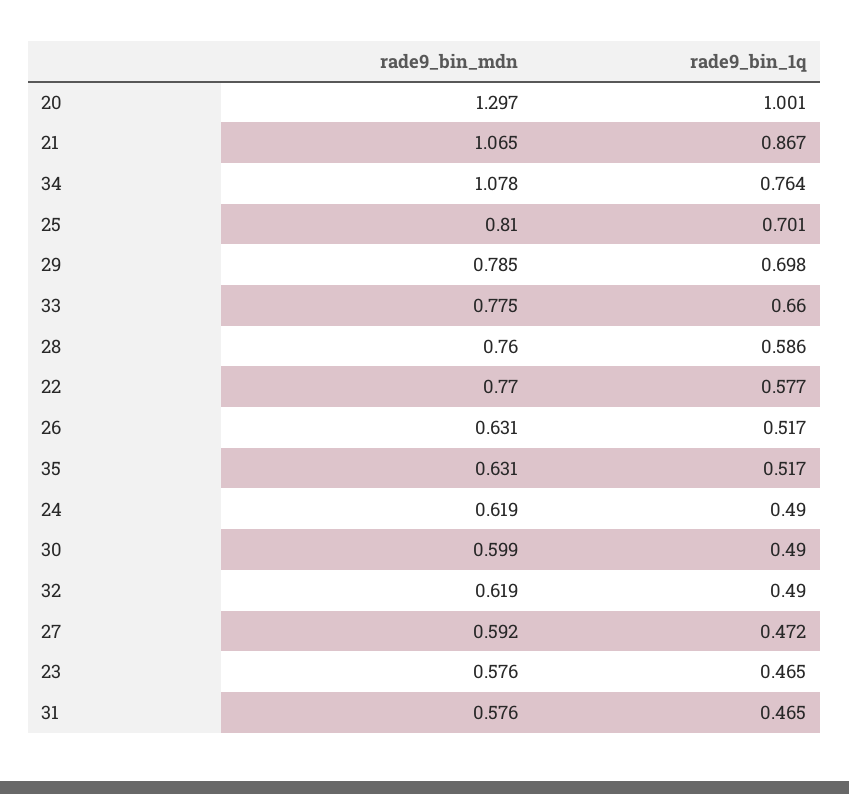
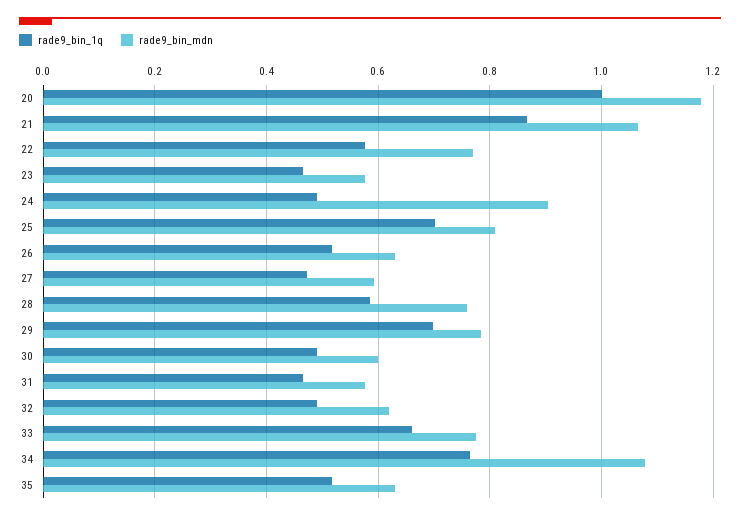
  {
    "rade9_bin_mdn": {
-     "20": 1.297,
+     "20": 1.18,
      "21": 1.065,
      "34": 1.078,
      "25": 0.81,
      "29": 0.785,
      "33": 0.775,
      "28": 0.76,
      "22": 0.77,
      "26": 0.631,
      "35": 0.631,
-     "24": 0.619,
+     "24": 0.9,
      "30": 0.599,
      "32": 0.619,
      "27": 0.592,
      "23": 0.576,
      "31": 0.576
    },
    "rade9_bin_1q": {
      "20": 1.001,
      "21": 0.867,
      "34": 0.764,
      "25": 0.701,
      "29": 0.698,
      "33": 0.66,
      "28": 0.586,
      "22": 0.577,
      "26": 0.517,
      "35": 0.517,
      "24": 0.49,
      "30": 0.49,
      "32": 0.49,
      "27": 0.472,
      "23": 0.465,
      "31": 0.465
    }
  }

